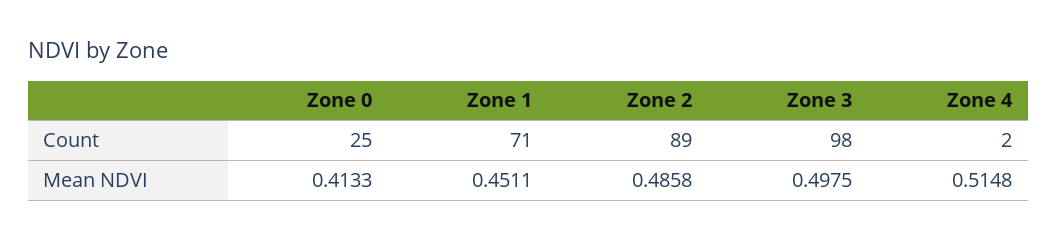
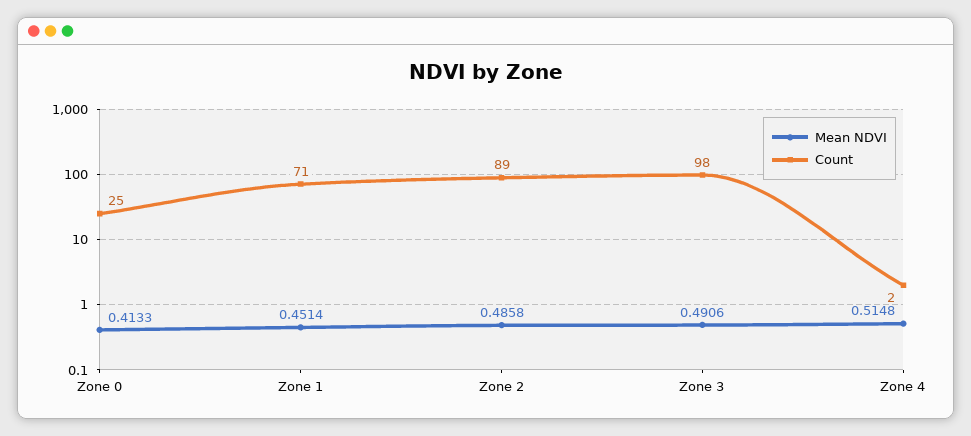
  {
    "Count": {
      "Zone 0": 25,
      "Zone 1": 71,
      "Zone 2": 89,
      "Zone 3": 98,
      "Zone 4": 2
    },
    "Mean NDVI": {
      "Zone 0": 0.4133,
-     "Zone 1": 0.4511,
+     "Zone 1": 0.4514,
      "Zone 2": 0.4858,
-     "Zone 3": 0.4975,
+     "Zone 3": 0.4906,
      "Zone 4": 0.5148
    }
  }

